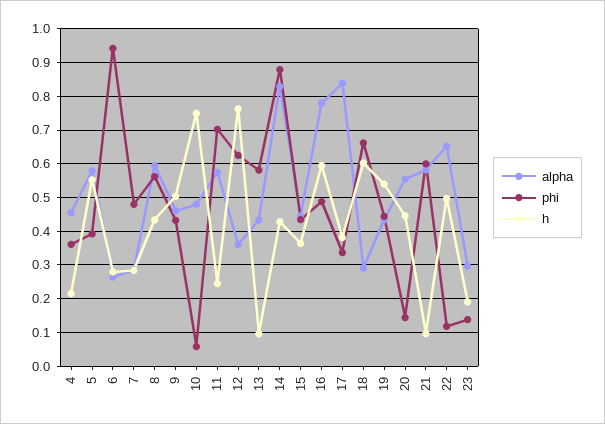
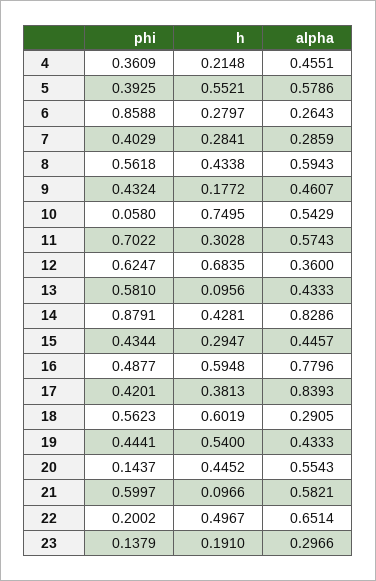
  {
    "alpha": {
      "4": 0.4551,
      "5": 0.5786,
      "6": 0.2643,
      "7": 0.2859,
      "8": 0.5943,
      "9": 0.4607,
-     "10": 0.48,
+     "10": 0.5429,
      "11": 0.5743,
      "12": 0.36,
      "13": 0.4333,
      "14": 0.8286,
      "15": 0.4457,
      "16": 0.7796,
      "17": 0.8393,
      "18": 0.2905,
      "19": 0.4333,
      "20": 0.5543,
      "21": 0.5821,
      "22": 0.6514,
      "23": 0.2966
    },
    "phi": {
      "4": 0.3609,
      "5": 0.3925,
-     "6": 0.94,
+     "6": 0.8588,
-     "7": 0.48,
+     "7": 0.4029,
      "8": 0.5618,
      "9": 0.4324,
      "10": 0.058,
      "11": 0.7022,
      "12": 0.6247,
      "13": 0.581,
      "14": 0.8791,
      "15": 0.4344,
      "16": 0.4877,
-     "17": 0.34,
+     "17": 0.4201,
-     "18": 0.66,
+     "18": 0.5623,
      "19": 0.4441,
      "20": 0.1437,
      "21": 0.5997,
-     "22": 0.12,
+     "22": 0.2002,
      "23": 0.1379
    },
    "h": {
      "4": 0.2148,
      "5": 0.5521,
      "6": 0.2797,
      "7": 0.2841,
      "8": 0.4338,
-     "9": 0.5,
+     "9": 0.1772,
      "10": 0.7495,
-     "11": 0.24,
+     "11": 0.3028,
-     "12": 0.76,
+     "12": 0.6835,
      "13": 0.0956,
      "14": 0.4281,
-     "15": 0.36,
+     "15": 0.2947,
      "16": 0.5948,
      "17": 0.3813,
      "18": 0.6019,
      "19": 0.54,
      "20": 0.4452,
      "21": 0.0966,
      "22": 0.4967,
      "23": 0.191
    }
  }

